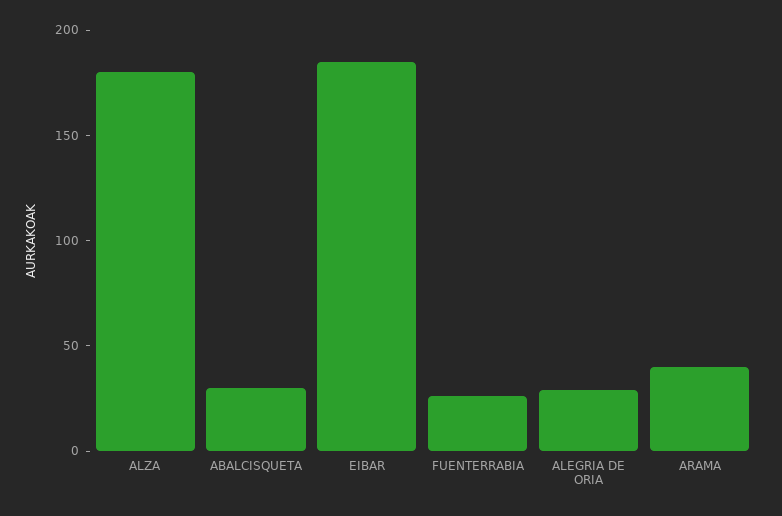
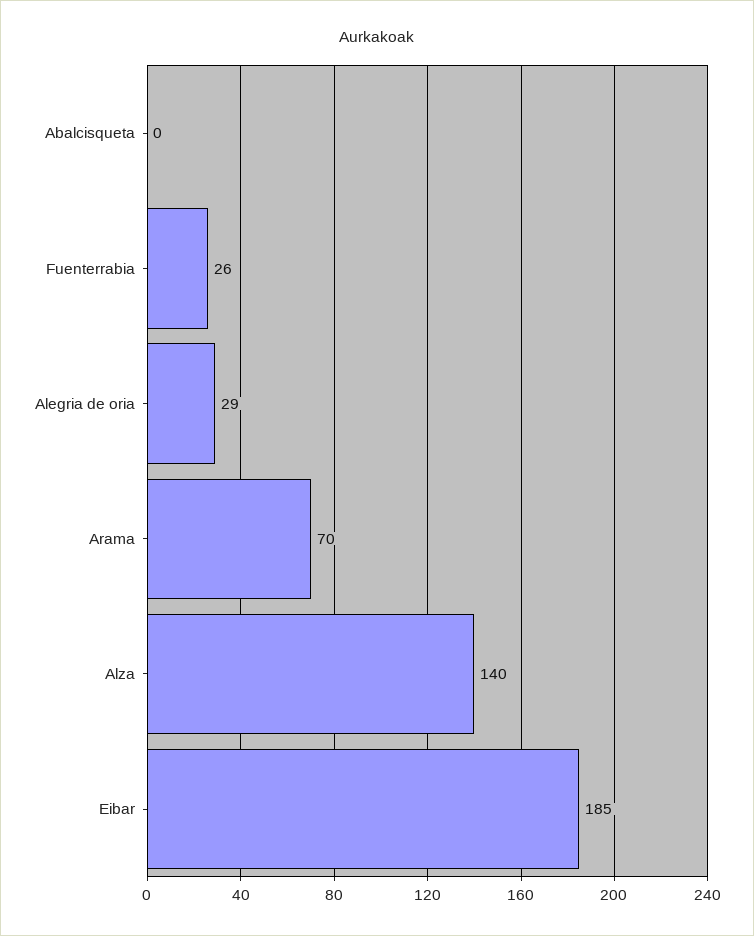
  {
-   "ALZA": 180,
+   "ALZA": 140,
-   "ABALCISQUETA": 30,
+   "ABALCISQUETA": 0,
    "EIBAR": 185,
    "FUENTERRABIA": 26,
    "ALEGRIA DE ORIA": 29,
-   "ARAMA": 40
+   "ARAMA": 70
  }

